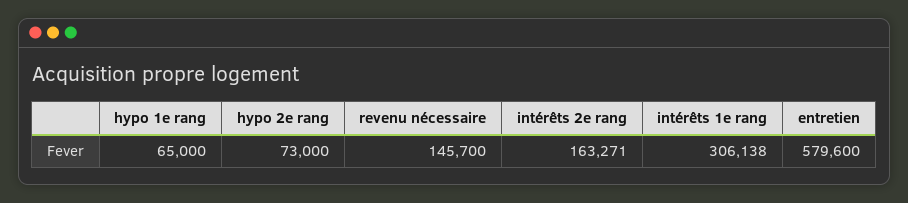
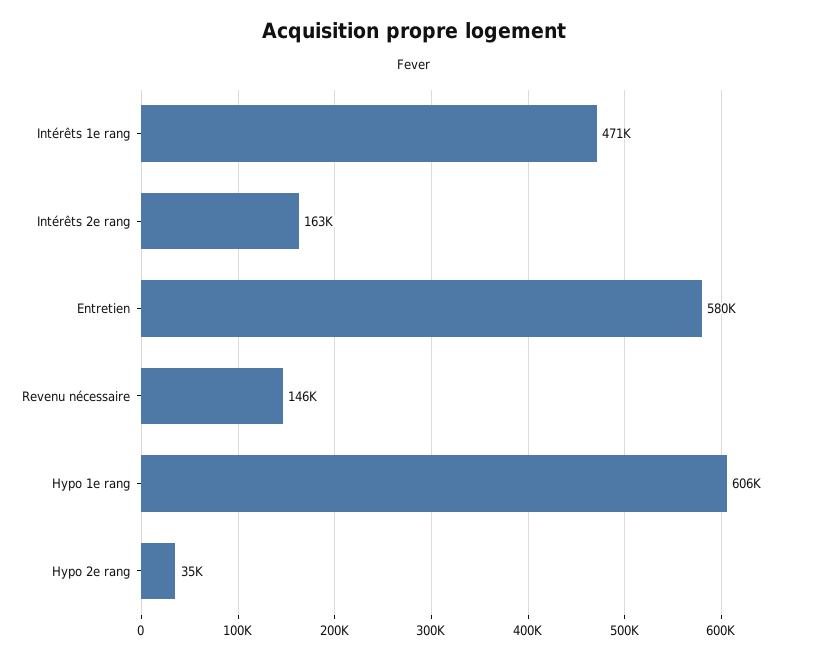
  {
-   "hypo 1e rang": 65000,
+   "hypo 1e rang": 606000,
-   "hypo 2e rang": 73000,
+   "hypo 2e rang": 35000,
    "revenu nécessaire": 145700,
    "intérêts 2e rang": 163271,
-   "intérêts 1e rang": 306138,
+   "intérêts 1e rang": 471000,
    "entretien": 579600
  }

